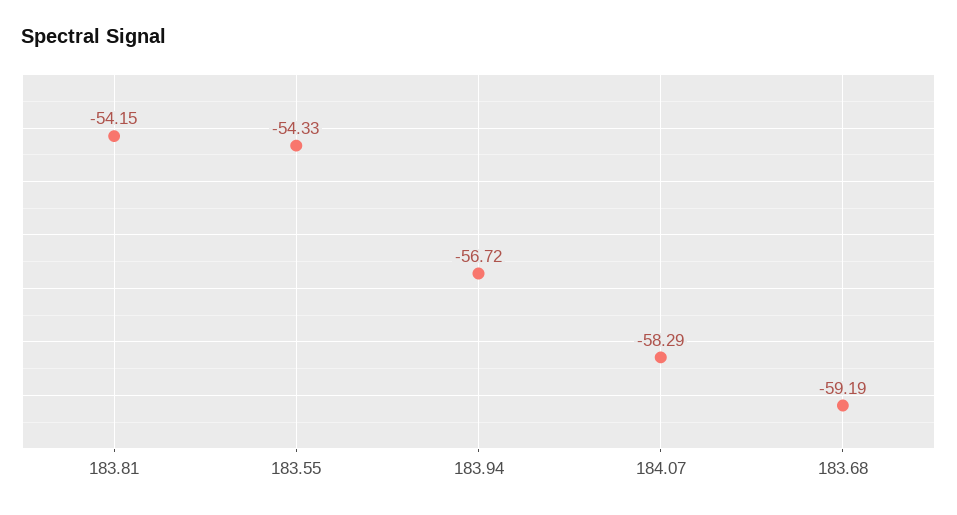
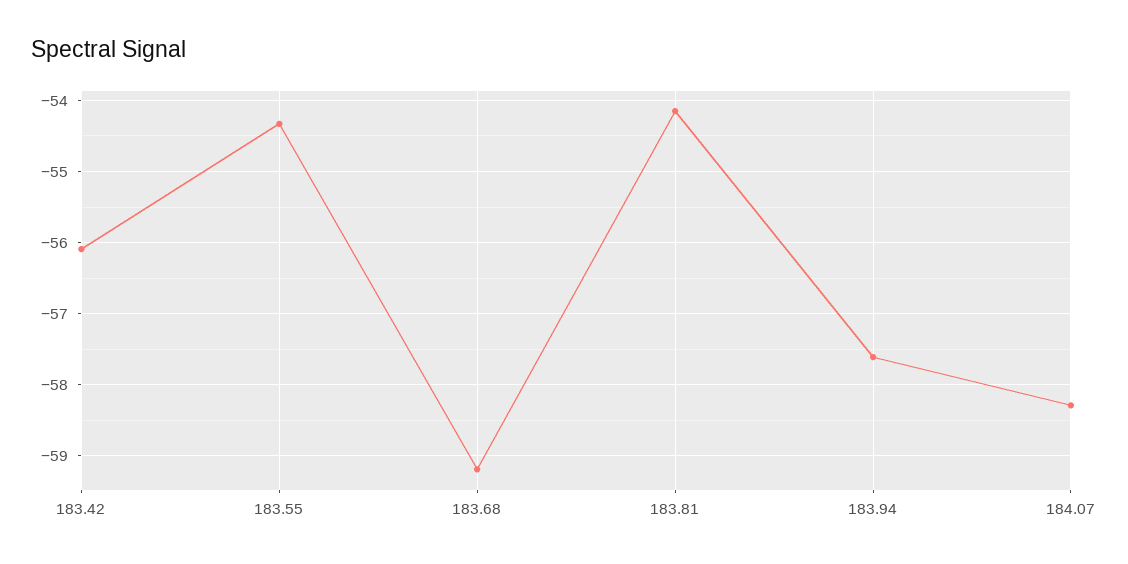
  {
    "183.81": -54.15,
    "183.55": -54.33,
-   "183.94": -56.72,
+   "183.94": -57.6,
    "184.07": -58.29,
-   "183.68": -59.19
+   "183.68": -59.19,
+   "183.42": -56.1
  }

